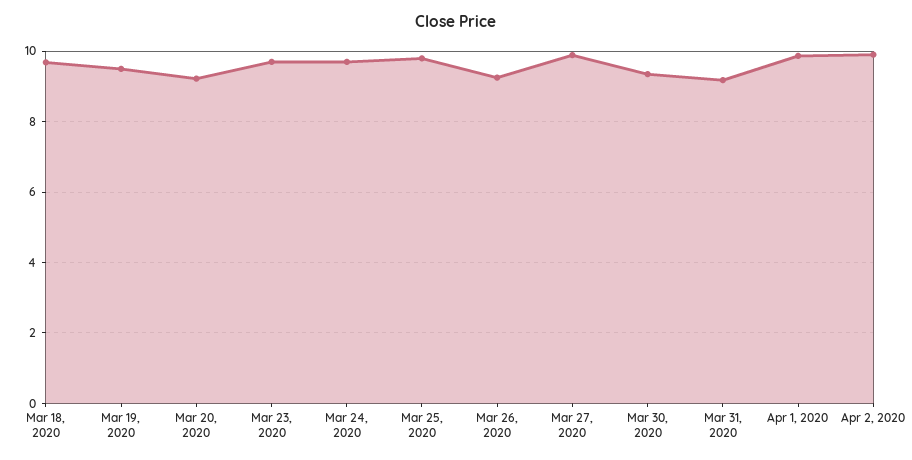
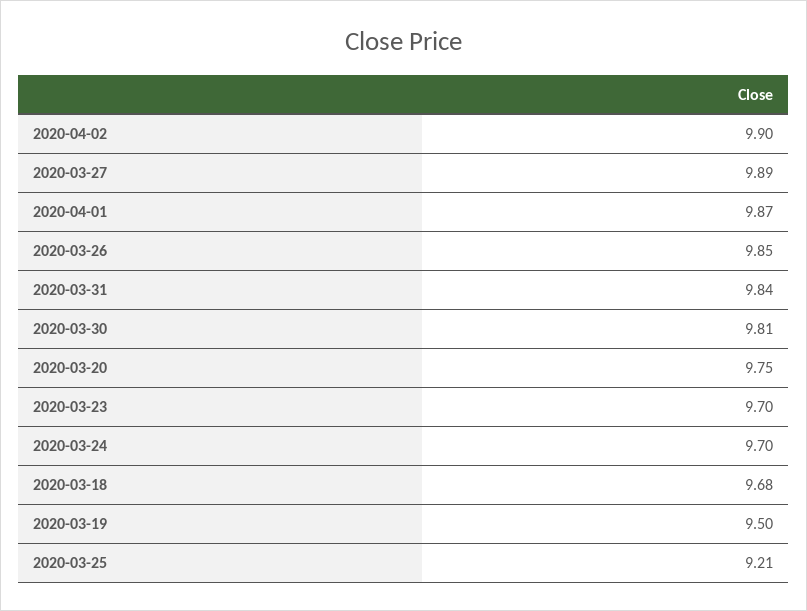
  {
    "Mar 18, 2020": 9.68,
    "Mar 19, 2020": 9.5,
-   "Mar 20, 2020": 9.2,
+   "Mar 20, 2020": 9.75,
    "Mar 23, 2020": 9.7,
    "Mar 24, 2020": 9.7,
-   "Mar 25, 2020": 9.8,
+   "Mar 25, 2020": 9.21,
-   "Mar 26, 2020": 9.2,
+   "Mar 26, 2020": 9.85,
    "Mar 27, 2020": 9.89,
-   "Mar 30, 2020": 9.4,
+   "Mar 30, 2020": 9.81,
-   "Mar 31, 2020": 9.2,
+   "Mar 31, 2020": 9.84,
    "Apr 1, 2020": 9.87,
    "Apr 2, 2020": 9.9
  }

